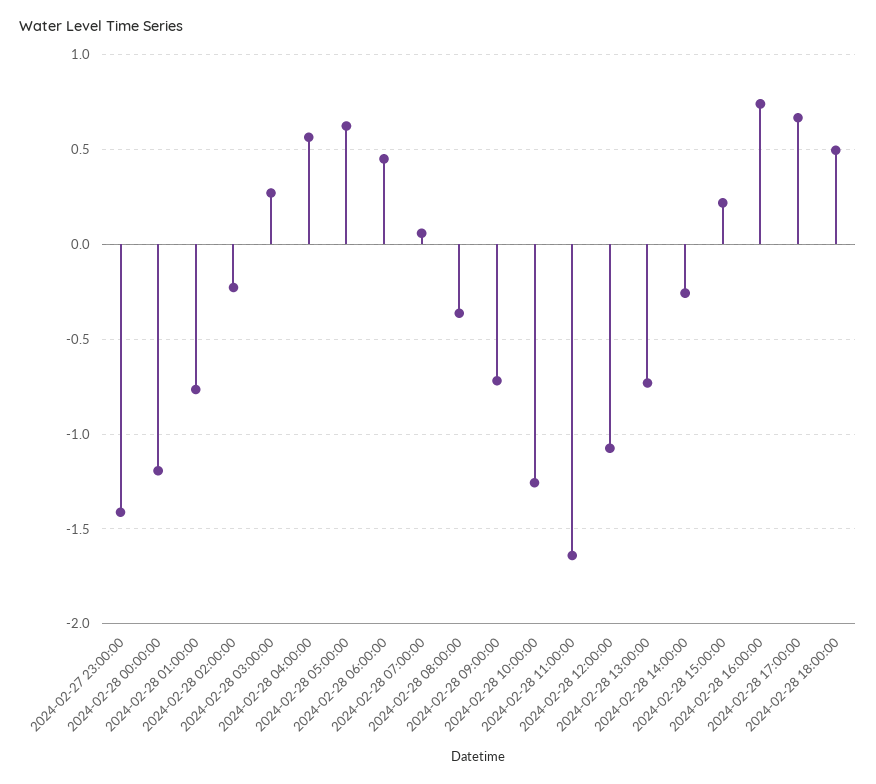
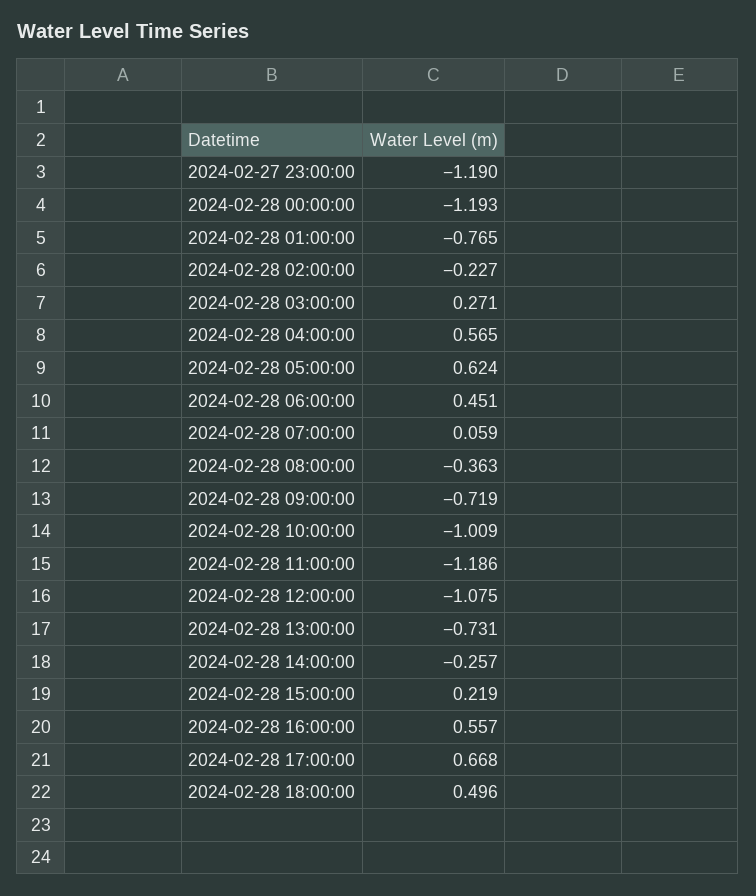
  {
-   "2024-02-27 23:00:00": -1.4,
+   "2024-02-27 23:00:00": -1.19,
    "2024-02-28 00:00:00": -1.193,
    "2024-02-28 01:00:00": -0.765,
    "2024-02-28 02:00:00": -0.227,
    "2024-02-28 03:00:00": 0.271,
    "2024-02-28 04:00:00": 0.565,
    "2024-02-28 05:00:00": 0.624,
    "2024-02-28 06:00:00": 0.451,
    "2024-02-28 07:00:00": 0.059,
    "2024-02-28 08:00:00": -0.363,
    "2024-02-28 09:00:00": -0.719,
-   "2024-02-28 10:00:00": -1.25,
+   "2024-02-28 10:00:00": -1.009,
-   "2024-02-28 11:00:00": -1.65,
+   "2024-02-28 11:00:00": -1.186,
    "2024-02-28 12:00:00": -1.075,
    "2024-02-28 13:00:00": -0.731,
    "2024-02-28 14:00:00": -0.257,
    "2024-02-28 15:00:00": 0.219,
-   "2024-02-28 16:00:00": 0.75,
+   "2024-02-28 16:00:00": 0.557,
    "2024-02-28 17:00:00": 0.668,
    "2024-02-28 18:00:00": 0.496
  }

